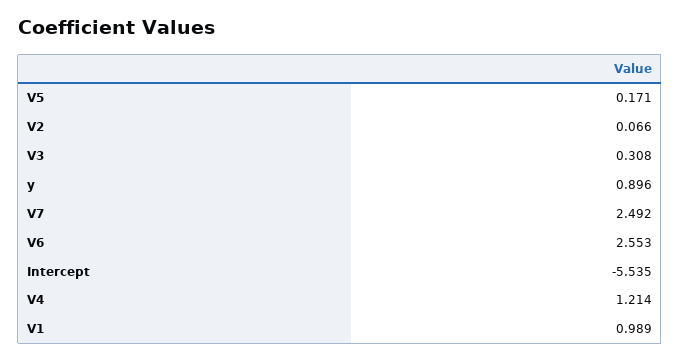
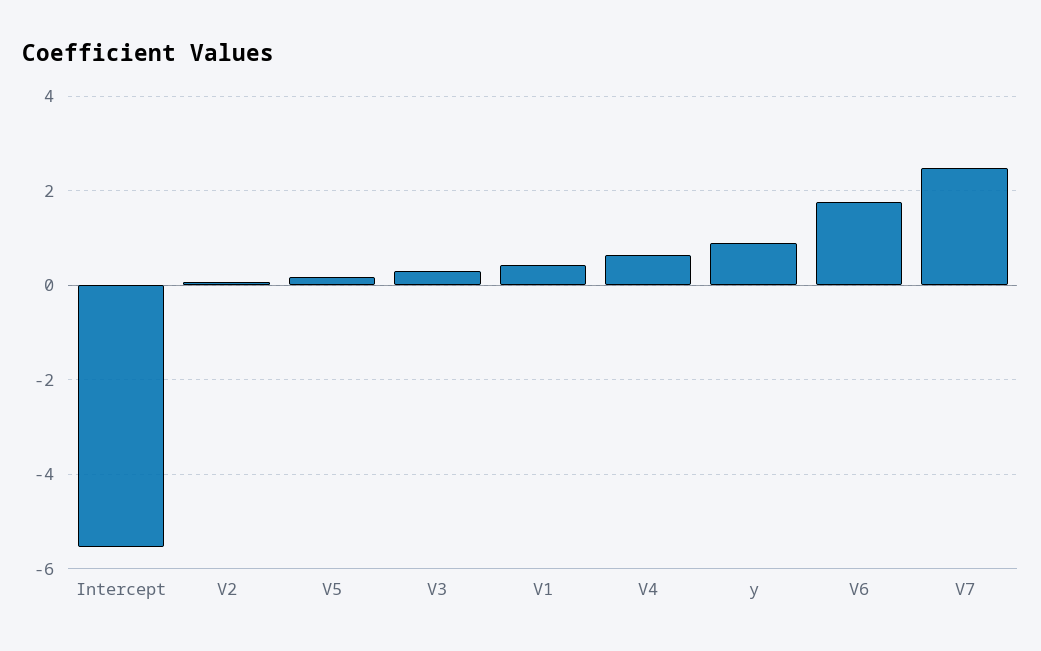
  {
    "V5": 0.171,
    "V2": 0.066,
    "V3": 0.308,
    "y": 0.896,
    "V7": 2.492,
-   "V6": 2.553,
+   "V6": 1.8,
    "Intercept": -5.535,
-   "V4": 1.214,
+   "V4": 0.6,
-   "V1": 0.989
+   "V1": 0.4
  }

